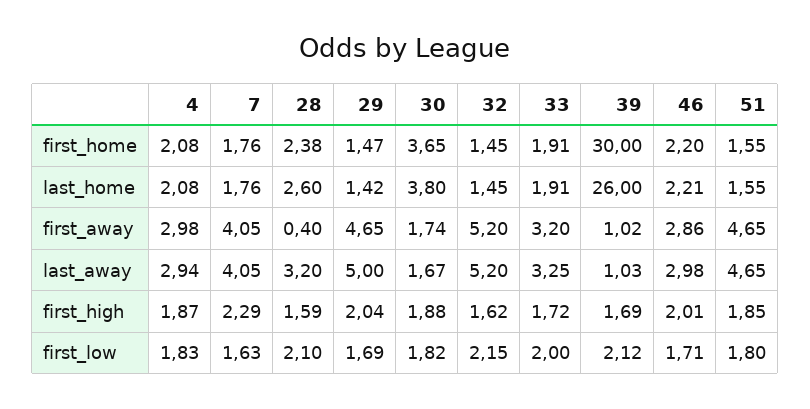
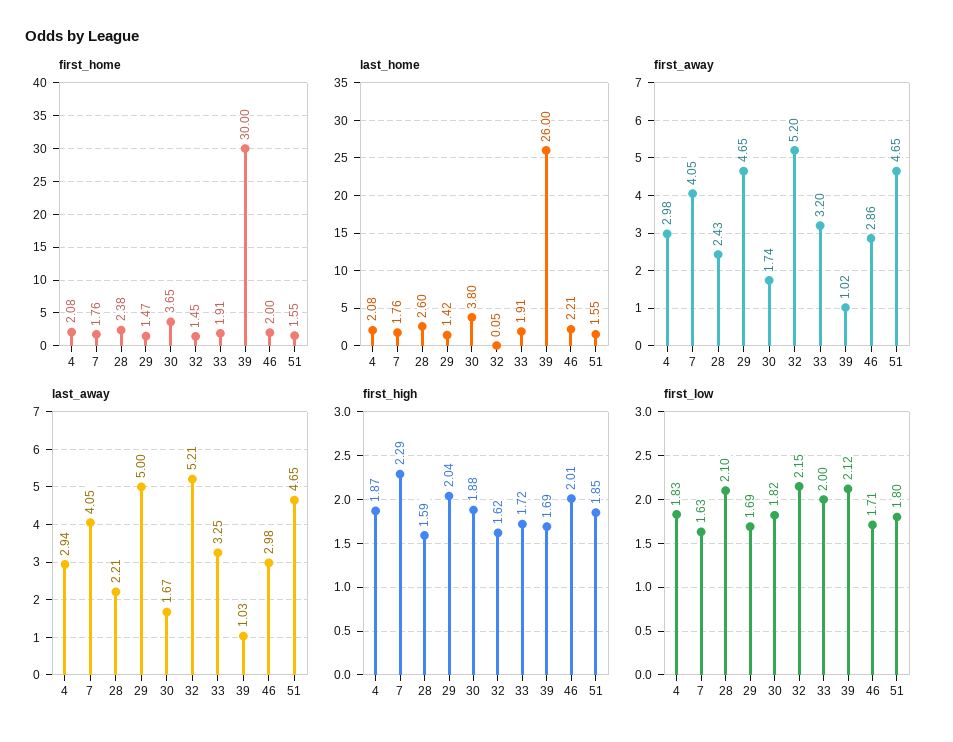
  {
    "first_home": {
      "4": 2.08,
      "7": 1.76,
      "28": 2.38,
      "29": 1.47,
      "30": 3.65,
      "32": 1.45,
      "33": 1.91,
      "39": 30,
-     "46": 2.2,
+     "46": 2,
      "51": 1.55
    },
    "last_home": {
      "4": 2.08,
      "7": 1.76,
      "28": 2.6,
      "29": 1.42,
      "30": 3.8,
-     "32": 1.45,
+     "32": 0.05,
      "33": 1.91,
      "39": 26,
      "46": 2.21,
      "51": 1.55
    },
    "first_away": {
      "4": 2.98,
      "7": 4.05,
-     "28": 0.4,
+     "28": 2.43,
      "29": 4.65,
      "30": 1.74,
      "32": 5.2,
      "33": 3.2,
      "39": 1.02,
      "46": 2.86,
      "51": 4.65
    },
    "last_away": {
      "4": 2.94,
      "7": 4.05,
-     "28": 3.2,
+     "28": 2.21,
      "29": 5,
      "30": 1.67,
-     "32": 5.2,
+     "32": 5.21,
      "33": 3.25,
      "39": 1.03,
      "46": 2.98,
      "51": 4.65
    },
    "first_high": {
      "4": 1.87,
      "7": 2.29,
      "28": 1.59,
      "29": 2.04,
      "30": 1.88,
      "32": 1.62,
      "33": 1.72,
      "39": 1.69,
      "46": 2.01,
      "51": 1.85
    },
    "first_low": {
      "4": 1.83,
      "7": 1.63,
      "28": 2.1,
      "29": 1.69,
      "30": 1.82,
      "32": 2.15,
      "33": 2,
      "39": 2.12,
      "46": 1.71,
      "51": 1.8
    }
  }

